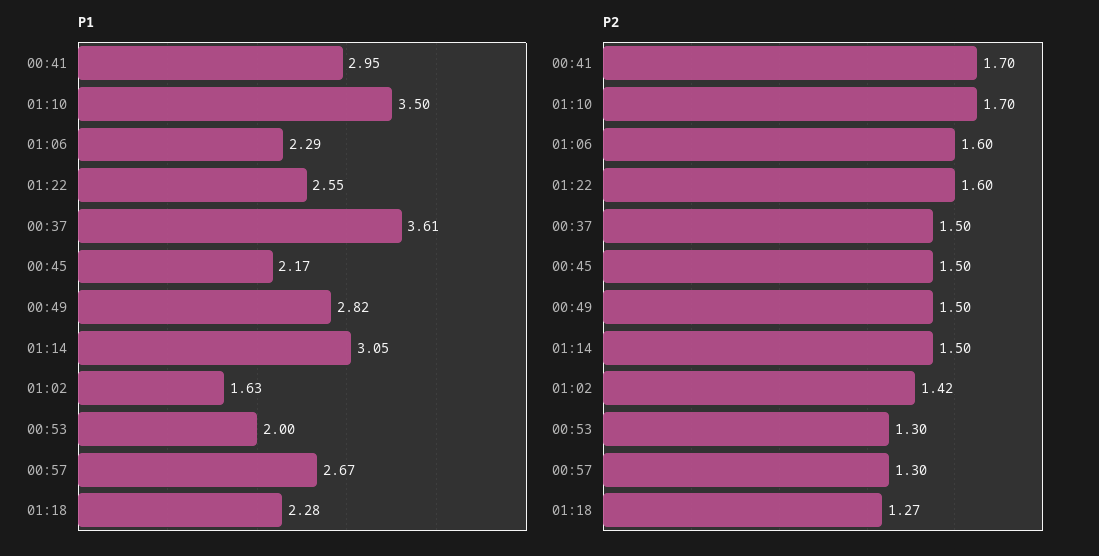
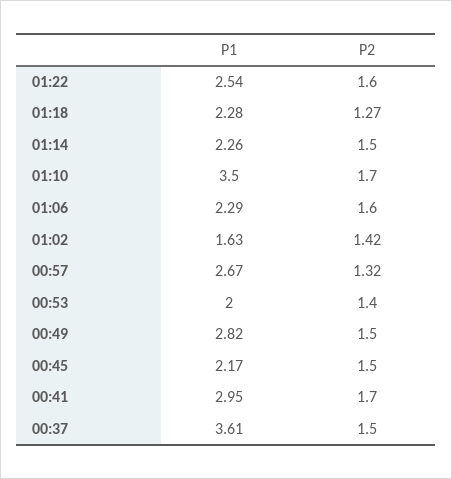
  {
    "P1": {
      "00:41": 2.95,
      "01:10": 3.5,
      "01:06": 2.29,
-     "01:22": 2.55,
+     "01:22": 2.54,
      "00:37": 3.61,
      "00:45": 2.17,
      "00:49": 2.82,
-     "01:14": 3.05,
+     "01:14": 2.26,
      "01:02": 1.63,
      "00:53": 2,
      "00:57": 2.67,
      "01:18": 2.28
    },
    "P2": {
      "00:41": 1.7,
      "01:10": 1.7,
      "01:06": 1.6,
      "01:22": 1.6,
      "00:37": 1.5,
      "00:45": 1.5,
      "00:49": 1.5,
      "01:14": 1.5,
      "01:02": 1.42,
-     "00:53": 1.3,
+     "00:53": 1.4,
-     "00:57": 1.3,
+     "00:57": 1.32,
      "01:18": 1.27
    }
  }

